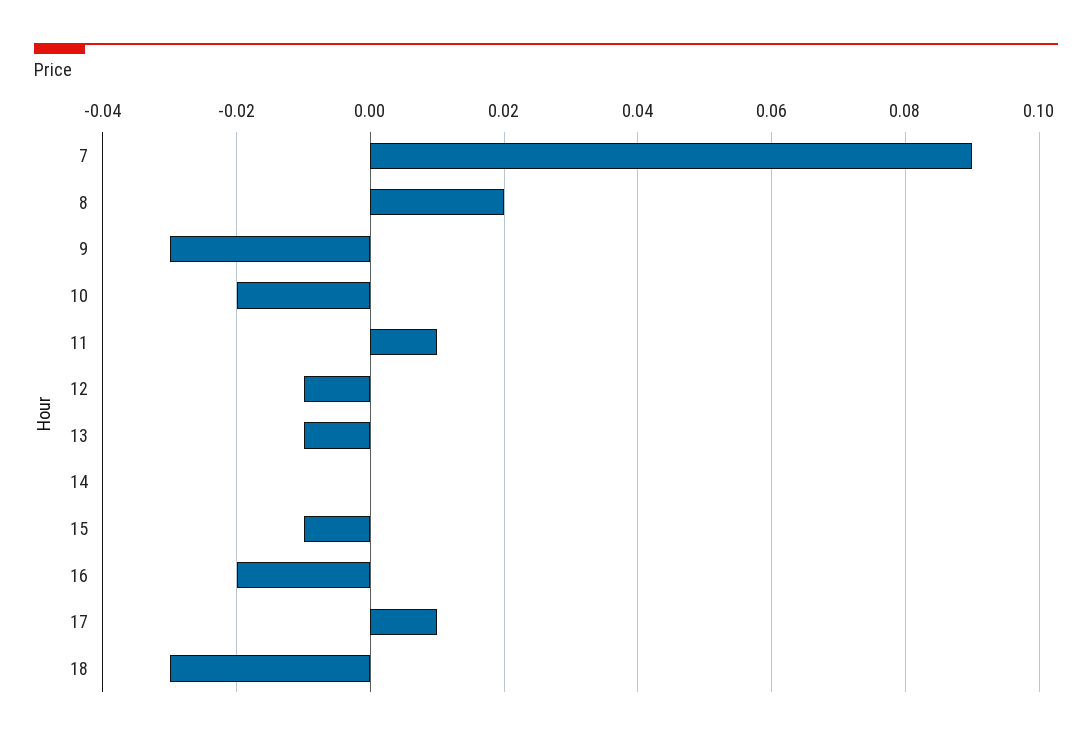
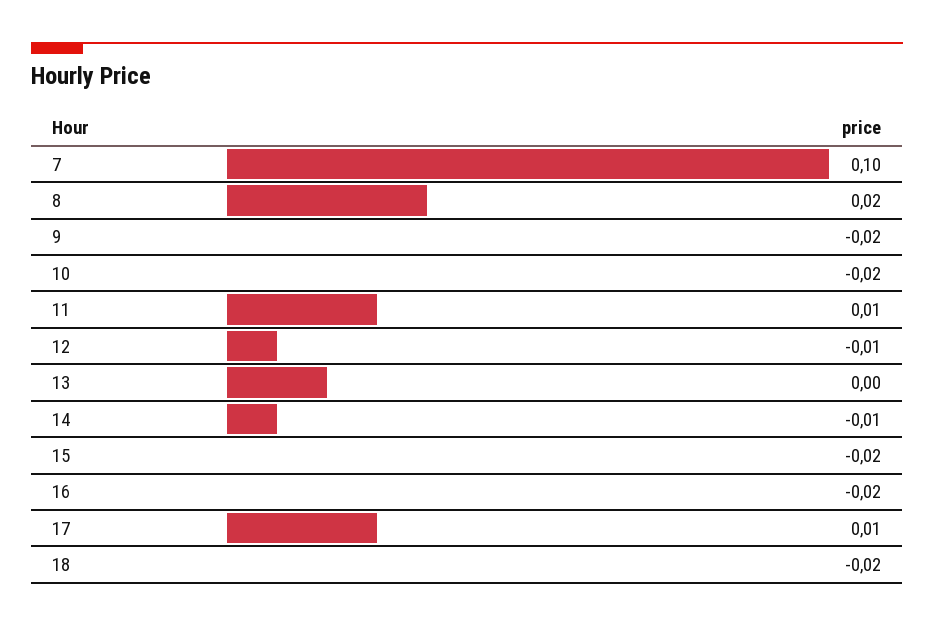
  {
-   "7": 0.09,
+   "7": 0.1,
    "8": 0.02,
-   "9": -0.03,
+   "9": -0.02,
    "10": -0.02,
    "11": 0.01,
    "12": -0.01,
-   "13": -0.01,
+   "13": 0,
-   "14": 0,
+   "14": -0.01,
-   "15": -0.01,
+   "15": -0.02,
    "16": -0.02,
    "17": 0.01,
-   "18": -0.03
+   "18": -0.02
  }

